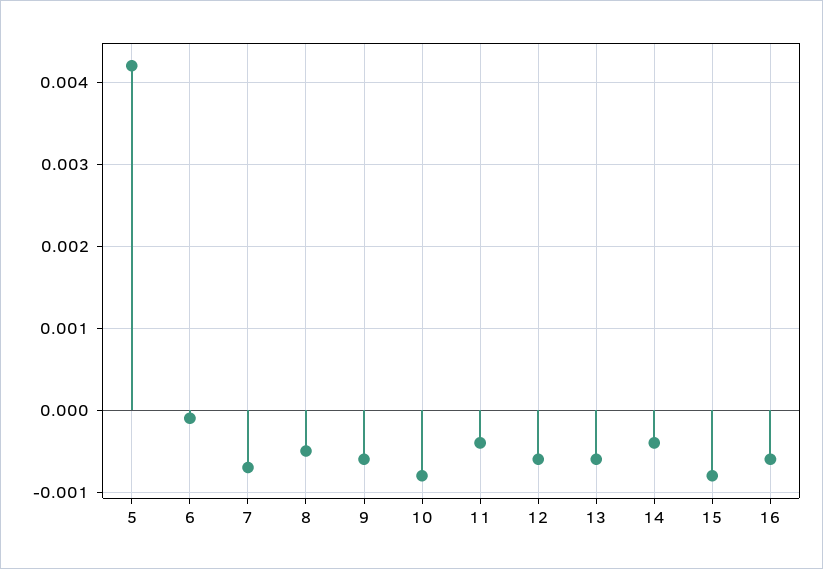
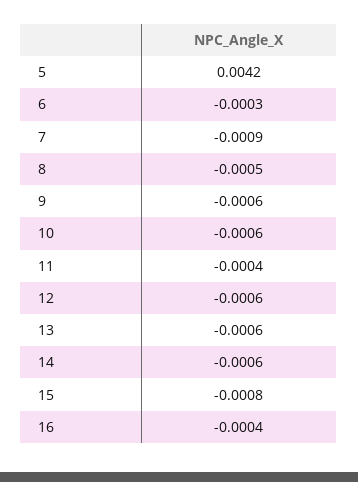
  {
    "5": 0.0042,
-   "6": -0.0001,
+   "6": -0.0003,
-   "7": -0.0007,
+   "7": -0.0009,
    "8": -0.0005,
    "9": -0.0006,
-   "10": -0.0008,
+   "10": -0.0006,
    "11": -0.0004,
    "12": -0.0006,
    "13": -0.0006,
-   "14": -0.0004,
+   "14": -0.0006,
    "15": -0.0008,
-   "16": -0.0006
+   "16": -0.0004
  }

